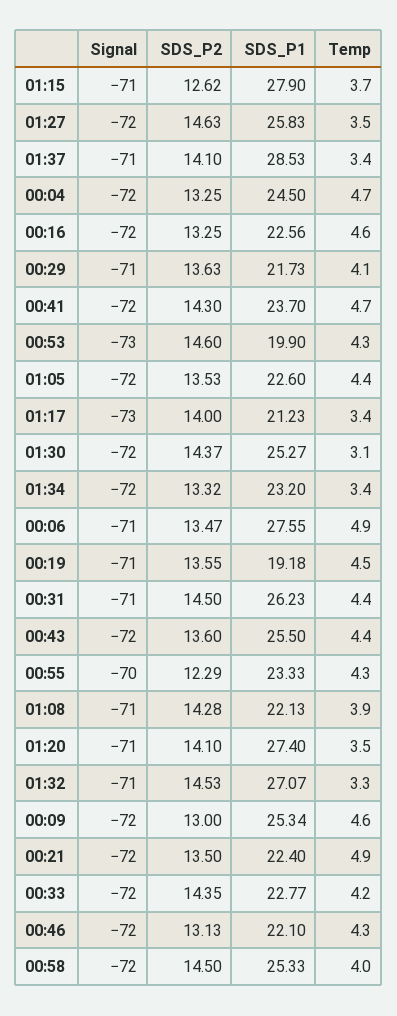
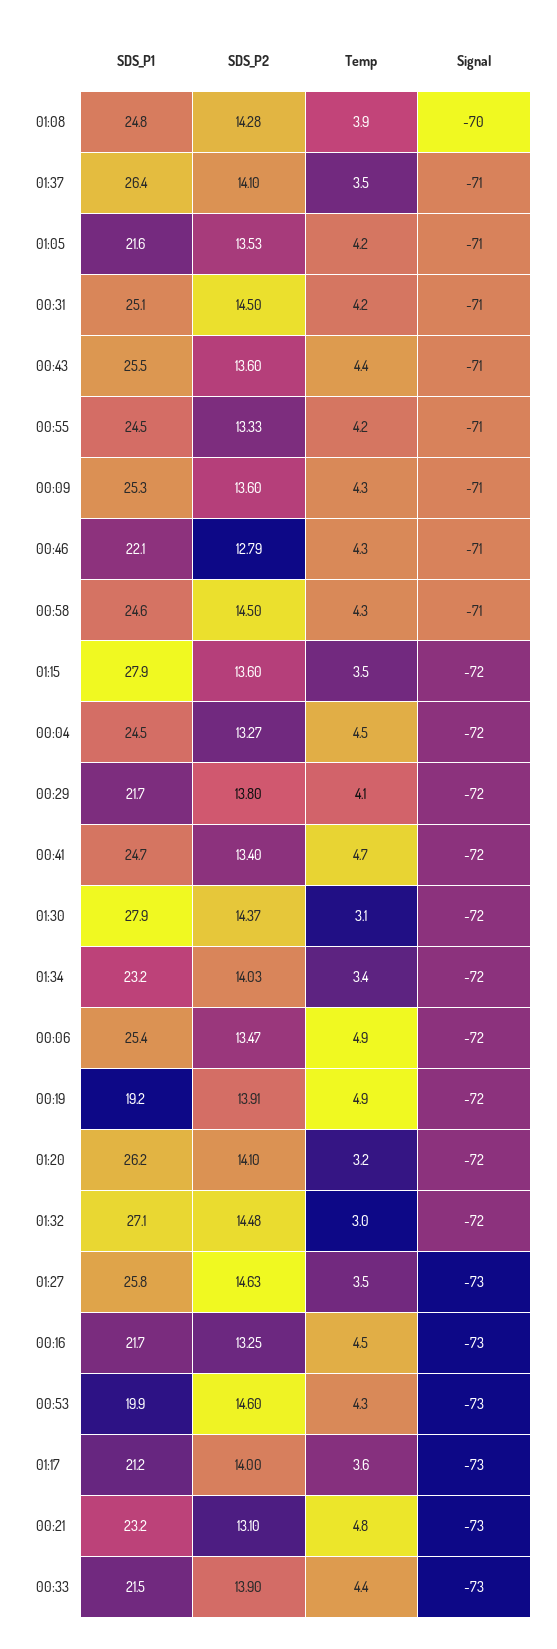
  {
    "Signal": {
-     "01:15": -71,
+     "01:15": -72,
-     "01:27": -72,
+     "01:27": -73,
      "01:37": -71,
      "00:04": -72,
-     "00:16": -72,
+     "00:16": -73,
-     "00:29": -71,
+     "00:29": -72,
      "00:41": -72,
      "00:53": -73,
-     "01:05": -72,
+     "01:05": -71,
      "01:17": -73,
      "01:30": -72,
      "01:34": -72,
-     "00:06": -71,
+     "00:06": -72,
-     "00:19": -71,
+     "00:19": -72,
      "00:31": -71,
-     "00:43": -72,
+     "00:43": -71,
-     "00:55": -70,
+     "00:55": -71,
-     "01:08": -71,
+     "01:08": -70,
-     "01:20": -71,
+     "01:20": -72,
-     "01:32": -71,
+     "01:32": -72,
-     "00:09": -72,
+     "00:09": -71,
-     "00:21": -72,
+     "00:21": -73,
-     "00:33": -72,
+     "00:33": -73,
-     "00:46": -72,
+     "00:46": -71,
-     "00:58": -72
+     "00:58": -71
    },
    "SDS_P2": {
-     "01:15": 12.62,
+     "01:15": 13.6,
      "01:27": 14.63,
      "01:37": 14.1,
-     "00:04": 13.25,
+     "00:04": 13.27,
      "00:16": 13.25,
-     "00:29": 13.63,
+     "00:29": 13.8,
-     "00:41": 14.3,
+     "00:41": 13.4,
      "00:53": 14.6,
      "01:05": 13.53,
      "01:17": 14,
      "01:30": 14.37,
-     "01:34": 13.32,
+     "01:34": 14.03,
      "00:06": 13.47,
-     "00:19": 13.55,
+     "00:19": 13.91,
      "00:31": 14.5,
      "00:43": 13.6,
-     "00:55": 12.29,
+     "00:55": 13.33,
      "01:08": 14.28,
      "01:20": 14.1,
-     "01:32": 14.53,
+     "01:32": 14.48,
-     "00:09": 13,
+     "00:09": 13.6,
-     "00:21": 13.5,
+     "00:21": 13.1,
-     "00:33": 14.35,
+     "00:33": 13.9,
-     "00:46": 13.13,
+     "00:46": 12.79,
      "00:58": 14.5
    },
    "SDS_P1": {
      "01:15": 27.9,
      "01:27": 25.83,
-     "01:37": 28.53,
+     "01:37": 26.4,
      "00:04": 24.5,
-     "00:16": 22.56,
+     "00:16": 21.7,
      "00:29": 21.73,
-     "00:41": 23.7,
+     "00:41": 24.7,
      "00:53": 19.9,
-     "01:05": 22.6,
+     "01:05": 21.6,
      "01:17": 21.23,
-     "01:30": 25.27,
+     "01:30": 27.9,
      "01:34": 23.2,
-     "00:06": 27.55,
+     "00:06": 25.4,
      "00:19": 19.18,
-     "00:31": 26.23,
+     "00:31": 25.1,
      "00:43": 25.5,
-     "00:55": 23.33,
+     "00:55": 24.5,
-     "01:08": 22.13,
+     "01:08": 24.8,
-     "01:20": 27.4,
+     "01:20": 26.2,
      "01:32": 27.07,
      "00:09": 25.34,
-     "00:21": 22.4,
+     "00:21": 23.2,
-     "00:33": 22.77,
+     "00:33": 21.5,
      "00:46": 22.1,
-     "00:58": 25.33
+     "00:58": 24.6
    },
    "Temp": {
-     "01:15": 3.7,
+     "01:15": 3.5,
      "01:27": 3.5,
-     "01:37": 3.4,
+     "01:37": 3.5,
-     "00:04": 4.7,
+     "00:04": 4.5,
-     "00:16": 4.6,
+     "00:16": 4.5,
      "00:29": 4.1,
      "00:41": 4.7,
      "00:53": 4.3,
-     "01:05": 4.4,
+     "01:05": 4.2,
-     "01:17": 3.4,
+     "01:17": 3.6,
      "01:30": 3.1,
      "01:34": 3.4,
      "00:06": 4.9,
-     "00:19": 4.5,
+     "00:19": 4.9,
-     "00:31": 4.4,
+     "00:31": 4.2,
      "00:43": 4.4,
-     "00:55": 4.3,
+     "00:55": 4.2,
      "01:08": 3.9,
-     "01:20": 3.5,
+     "01:20": 3.2,
-     "01:32": 3.3,
+     "01:32": 3,
-     "00:09": 4.6,
+     "00:09": 4.3,
-     "00:21": 4.9,
+     "00:21": 4.8,
-     "00:33": 4.2,
+     "00:33": 4.4,
      "00:46": 4.3,
-     "00:58": 4
+     "00:58": 4.3
    }
  }

